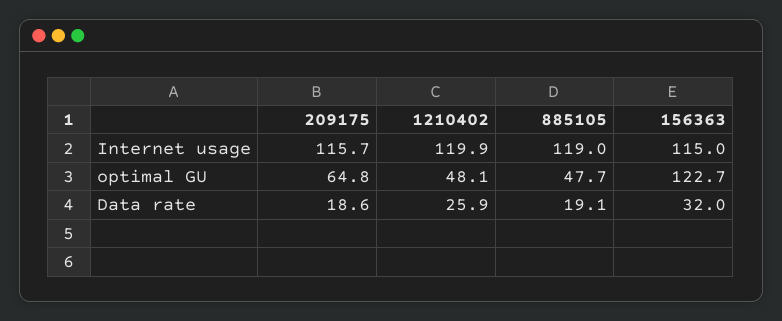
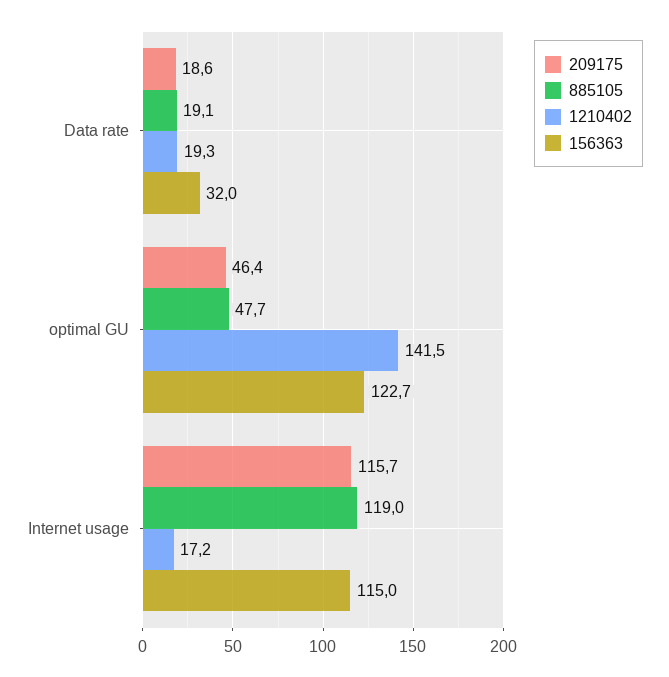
  {
    "209175": {
      "Internet usage": 115.7,
-     "optimal GU": 64.8,
+     "optimal GU": 46.4,
      "Data rate": 18.6
    },
    "1210402": {
-     "Internet usage": 119.9,
+     "Internet usage": 17.2,
-     "optimal GU": 48.1,
+     "optimal GU": 141.5,
-     "Data rate": 25.9
+     "Data rate": 19.3
    },
    "885105": {
      "Internet usage": 119,
      "optimal GU": 47.7,
      "Data rate": 19.1
    },
    "156363": {
      "Internet usage": 115,
      "optimal GU": 122.7,
      "Data rate": 32
    }
  }

